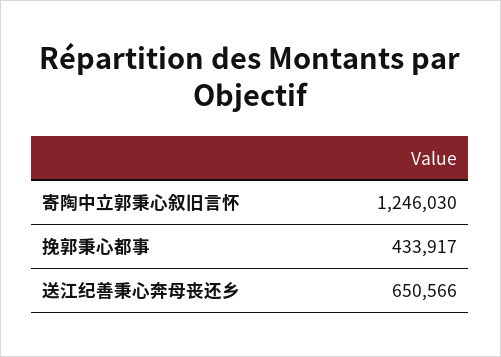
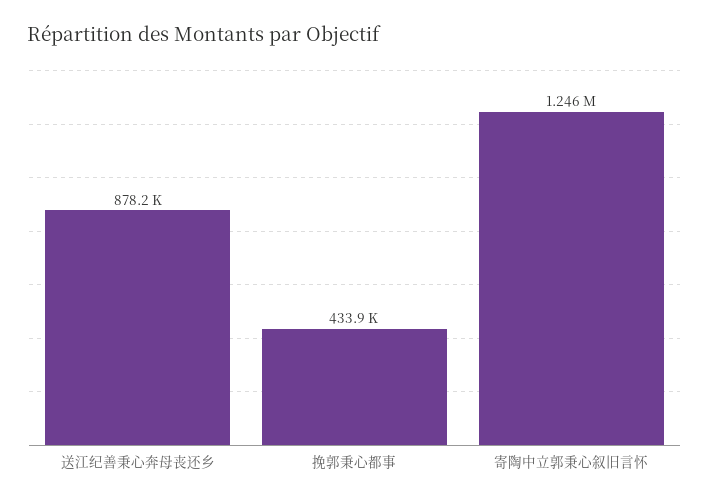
  {
    "寄陶中立郭秉心叙旧言怀": 1246030,
    "挽郭秉心都事": 433917,
-   "送江纪善秉心奔母丧还乡": 650566
+   "送江纪善秉心奔母丧还乡": 878200
  }

